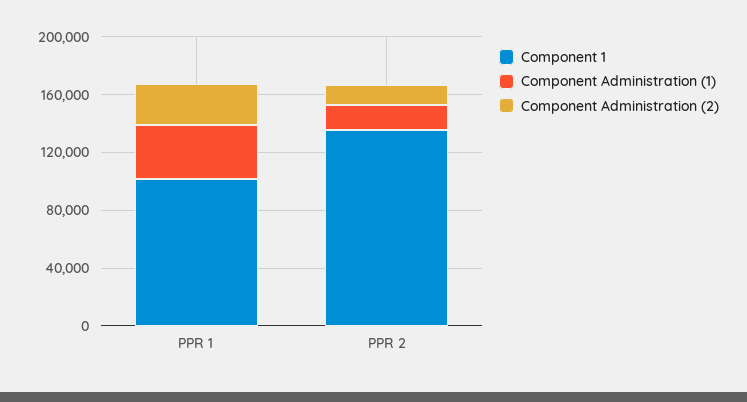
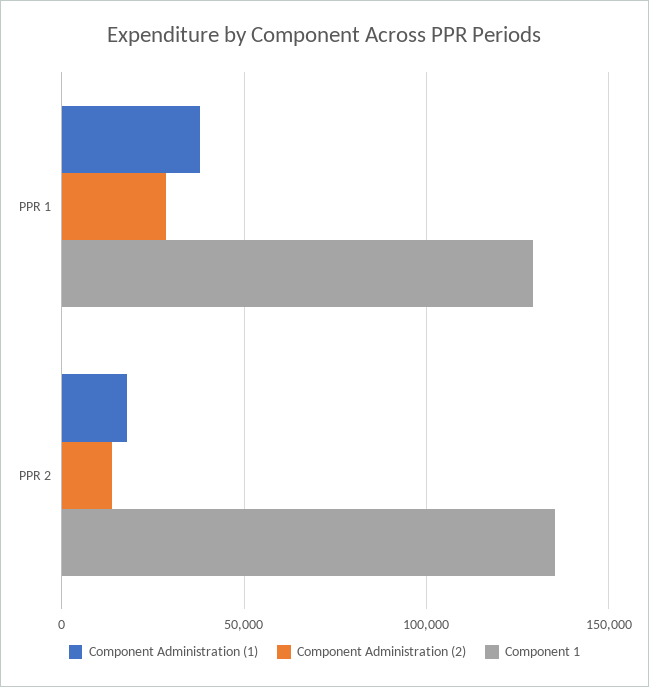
  {
    "Component 1": {
-     "PPR 1": 100000,
+     "PPR 1": 130000,
      "PPR 2": 135000
    },
    "Component Administration (1)": {
      "PPR 1": 40000,
      "PPR 2": 20000
    },
    "Component Administration (2)": {
      "PPR 1": 30000,
      "PPR 2": 15000
    }
  }

